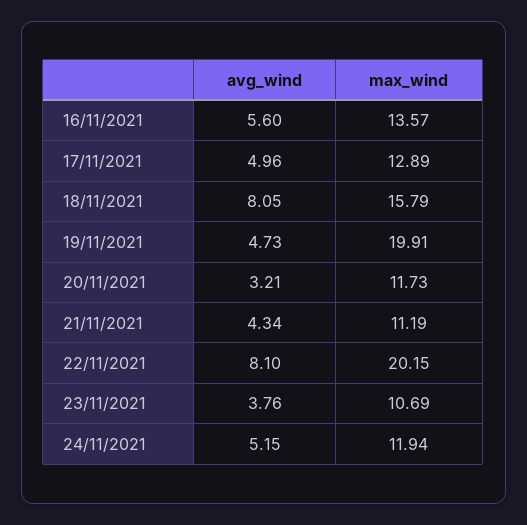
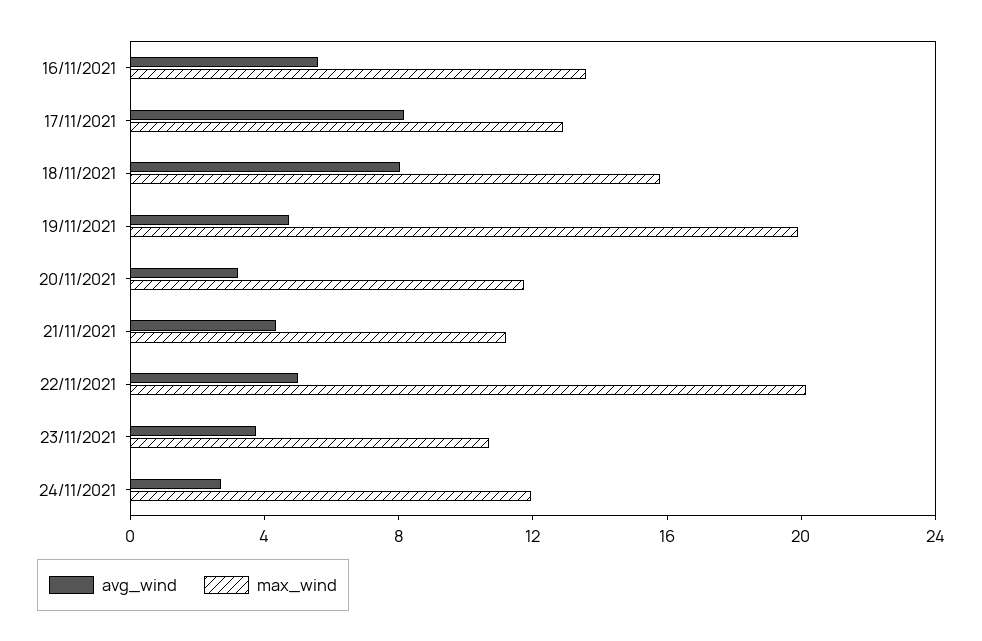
  {
    "avg_wind": {
      "16/11/2021": 5.6,
-     "17/11/2021": 4.96,
+     "17/11/2021": 8,
      "18/11/2021": 8.05,
      "19/11/2021": 4.73,
      "20/11/2021": 3.21,
      "21/11/2021": 4.34,
-     "22/11/2021": 8.1,
+     "22/11/2021": 5,
      "23/11/2021": 3.76,
-     "24/11/2021": 5.15
+     "24/11/2021": 3
    },
    "max_wind": {
      "16/11/2021": 13.57,
      "17/11/2021": 12.89,
      "18/11/2021": 15.79,
      "19/11/2021": 19.91,
      "20/11/2021": 11.73,
      "21/11/2021": 11.19,
      "22/11/2021": 20.15,
      "23/11/2021": 10.69,
      "24/11/2021": 11.94
    }
  }

